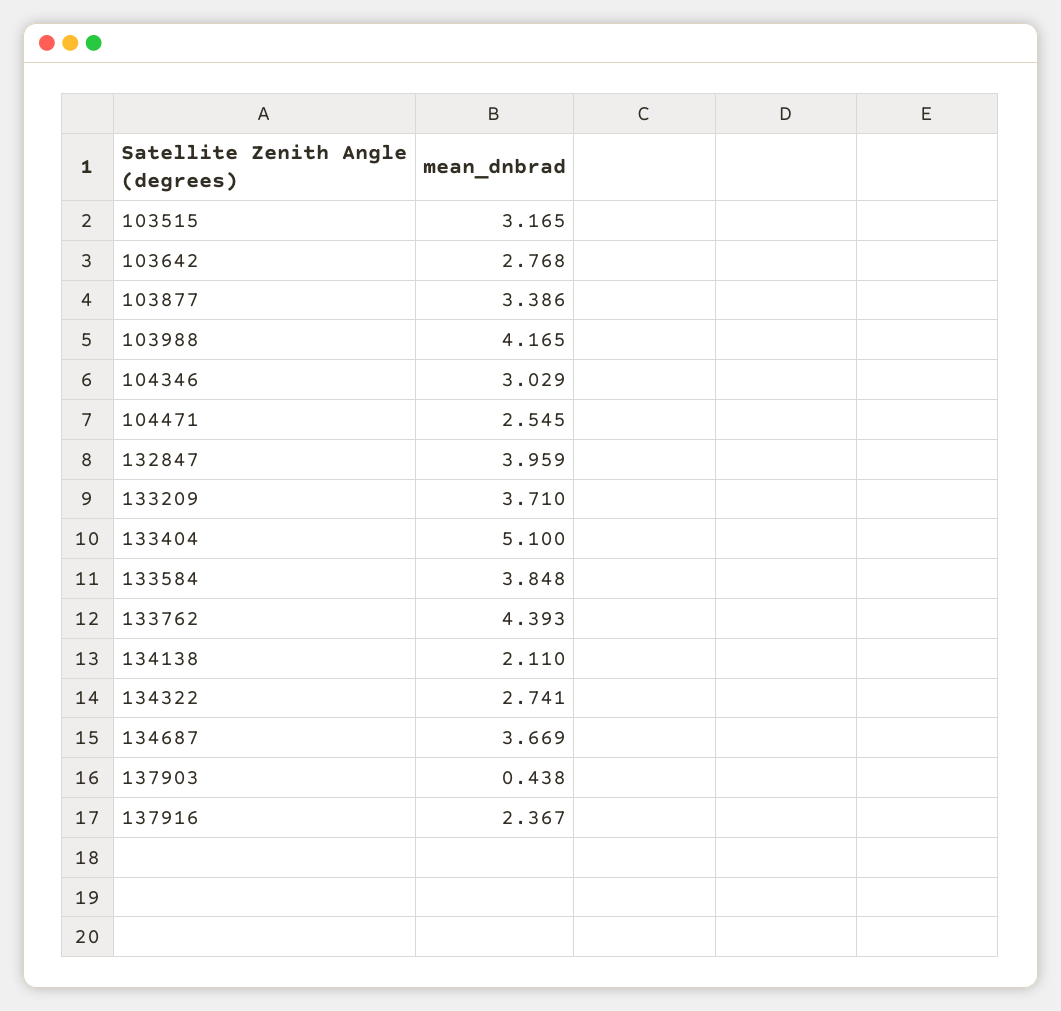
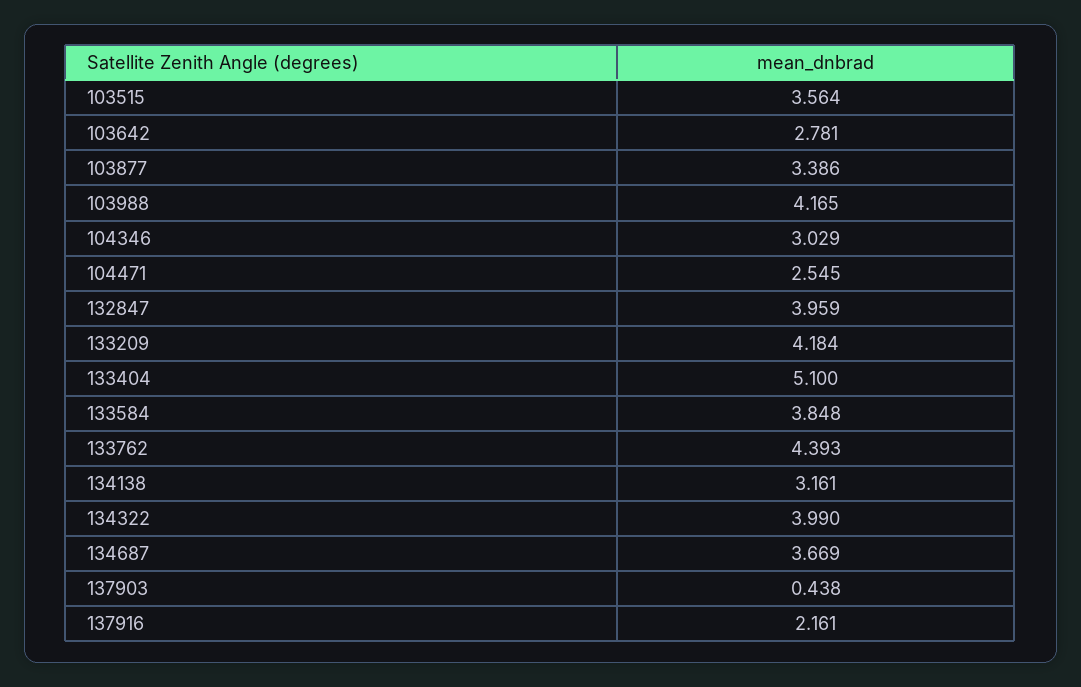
  {
-   "103515": 3.165,
+   "103515": 3.564,
-   "103642": 2.768,
+   "103642": 2.781,
    "103877": 3.386,
    "103988": 4.165,
    "104346": 3.029,
    "104471": 2.545,
    "132847": 3.959,
-   "133209": 3.71,
+   "133209": 4.184,
    "133404": 5.1,
    "133584": 3.848,
    "133762": 4.393,
-   "134138": 2.11,
+   "134138": 3.161,
-   "134322": 2.741,
+   "134322": 3.99,
    "134687": 3.669,
    "137903": 0.438,
-   "137916": 2.367
+   "137916": 2.161
  }

